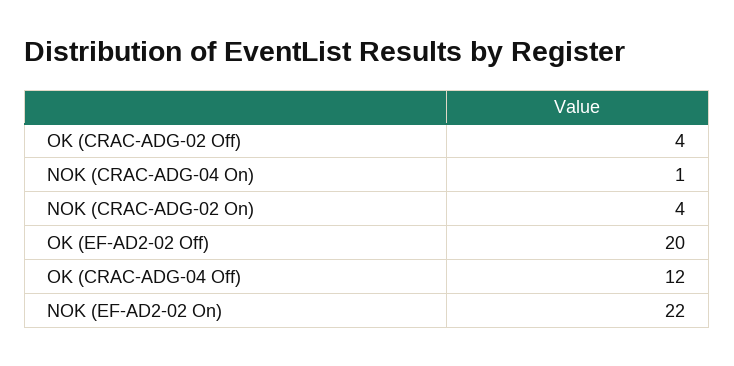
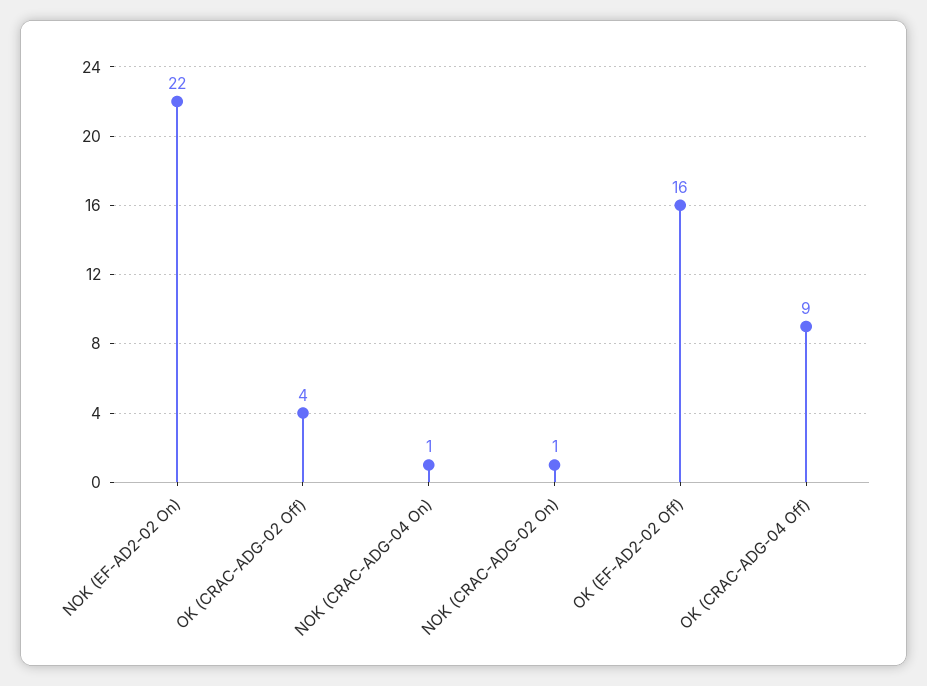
  {
    "OK (CRAC-ADG-02 Off)": 4,
    "NOK (CRAC-ADG-04 On)": 1,
-   "NOK (CRAC-ADG-02 On)": 4,
+   "NOK (CRAC-ADG-02 On)": 1,
-   "OK (EF-AD2-02 Off)": 20,
+   "OK (EF-AD2-02 Off)": 16,
-   "OK (CRAC-ADG-04 Off)": 12,
+   "OK (CRAC-ADG-04 Off)": 9,
    "NOK (EF-AD2-02 On)": 22
  }

